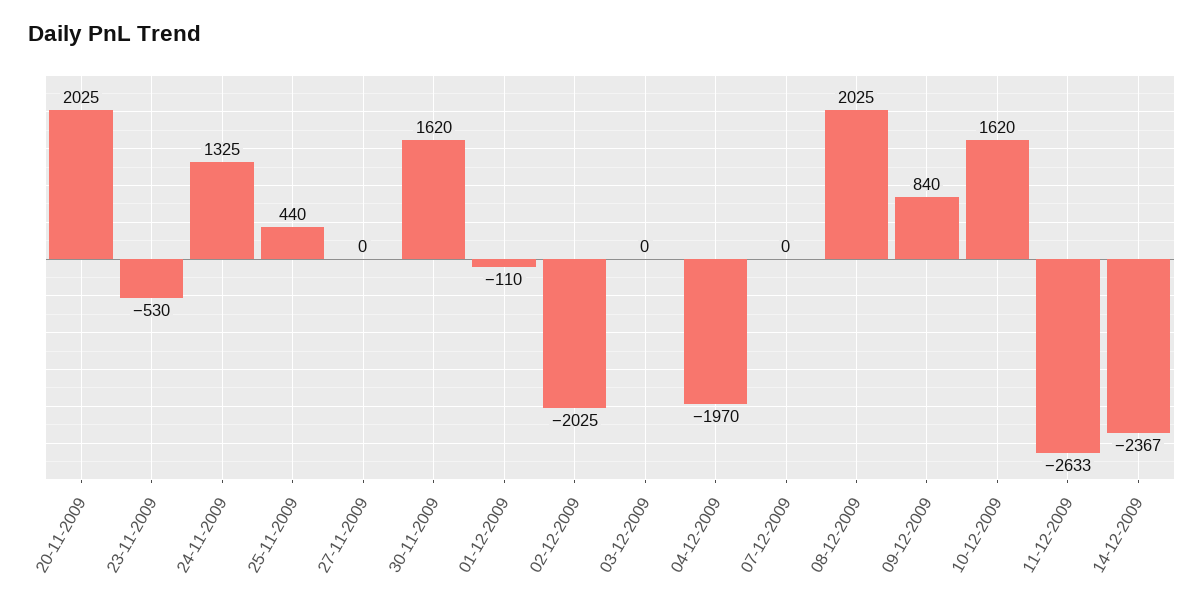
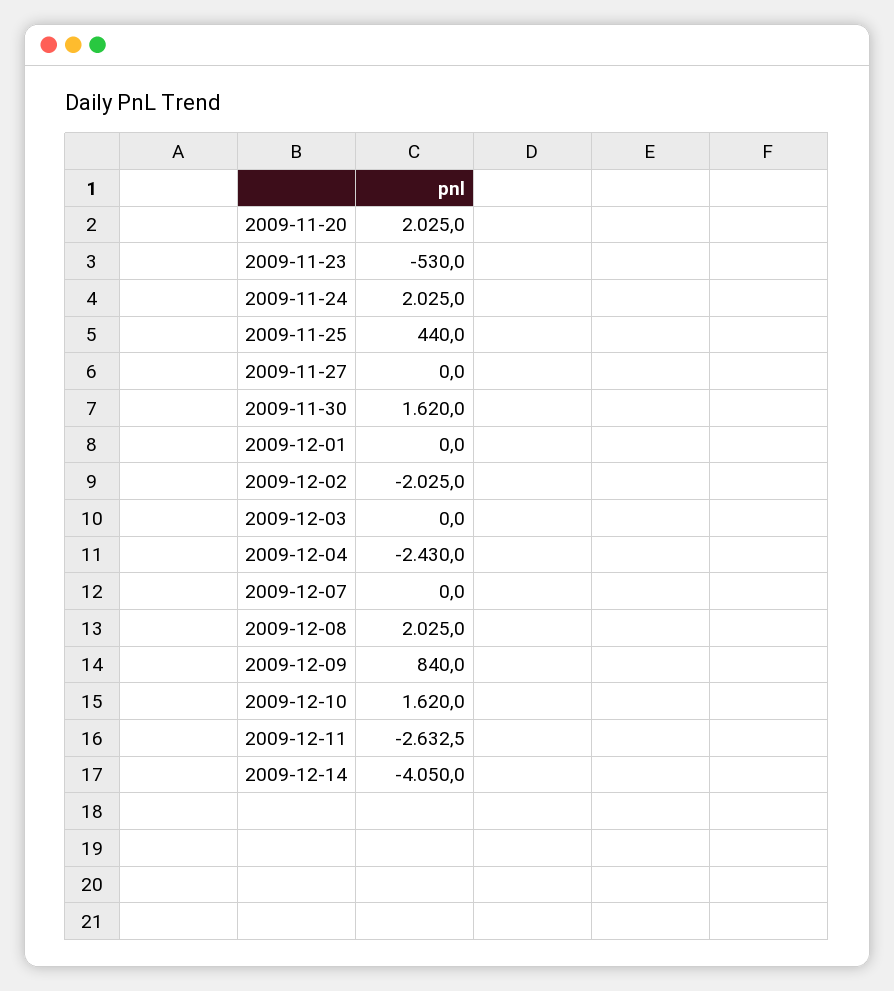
  {
    "20-11-2009": 2025,
    "23-11-2009": -530,
-   "24-11-2009": 1325,
+   "24-11-2009": 2025,
    "25-11-2009": 440,
    "27-11-2009": 0,
    "30-11-2009": 1620,
-   "01-12-2009": -110,
+   "01-12-2009": 0,
    "02-12-2009": -2025,
    "03-12-2009": 0,
-   "04-12-2009": -1970,
+   "04-12-2009": -2430,
    "07-12-2009": 0,
    "08-12-2009": 2025,
    "09-12-2009": 840,
    "10-12-2009": 1620,
    "11-12-2009": -2632.5,
-   "14-12-2009": -2367
+   "14-12-2009": -4050
  }

